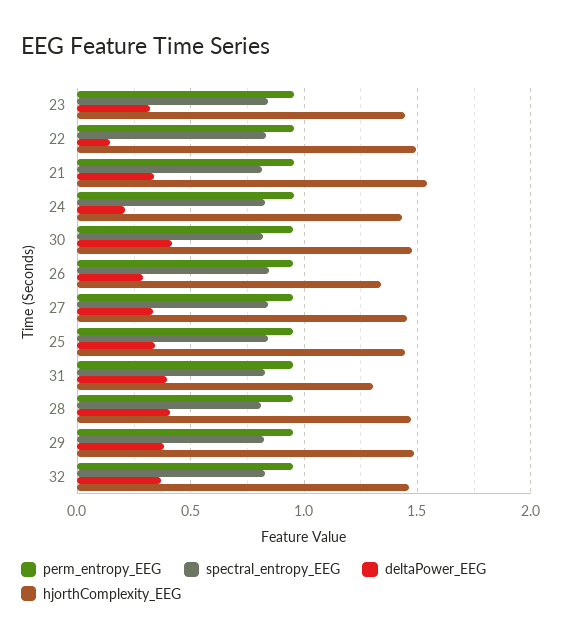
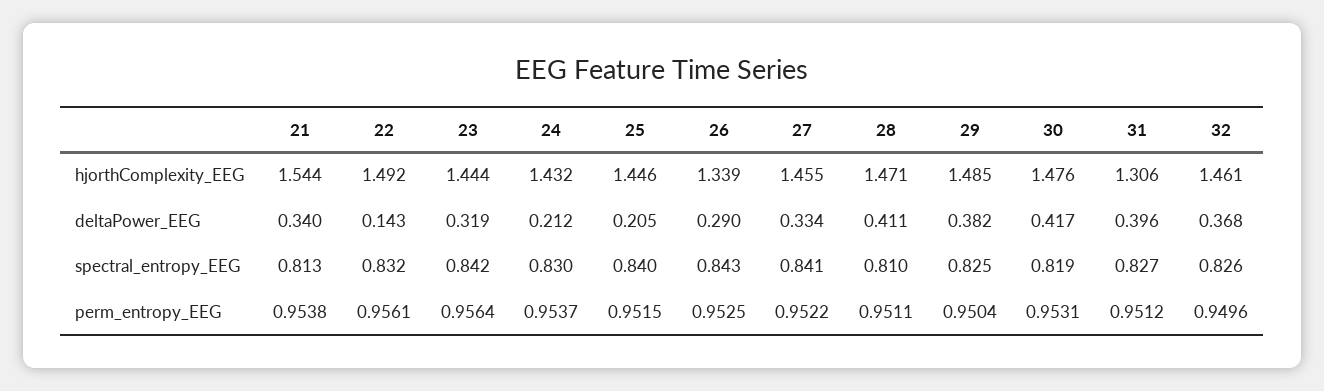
  {
    "perm_entropy_EEG": {
      "23": 0.9564,
      "22": 0.9561,
      "21": 0.9538,
      "24": 0.9537,
      "30": 0.9531,
      "26": 0.9525,
      "27": 0.9522,
      "25": 0.9515,
      "31": 0.9512,
      "28": 0.9511,
      "29": 0.9504,
      "32": 0.9496
    },
    "spectral_entropy_EEG": {
      "23": 0.842,
      "22": 0.832,
      "21": 0.813,
      "24": 0.83,
      "30": 0.819,
      "26": 0.843,
      "27": 0.841,
      "25": 0.84,
      "31": 0.827,
      "28": 0.81,
      "29": 0.825,
      "32": 0.826
    },
    "deltaPower_EEG": {
      "23": 0.319,
      "22": 0.143,
      "21": 0.34,
      "24": 0.212,
      "30": 0.417,
      "26": 0.29,
      "27": 0.334,
-     "25": 0.35,
+     "25": 0.205,
      "31": 0.396,
      "28": 0.411,
      "29": 0.382,
      "32": 0.368
    },
    "hjorthComplexity_EEG": {
      "23": 1.444,
      "22": 1.492,
      "21": 1.544,
      "24": 1.432,
      "30": 1.476,
      "26": 1.339,
      "27": 1.455,
      "25": 1.446,
      "31": 1.306,
      "28": 1.471,
      "29": 1.485,
      "32": 1.461
    }
  }

